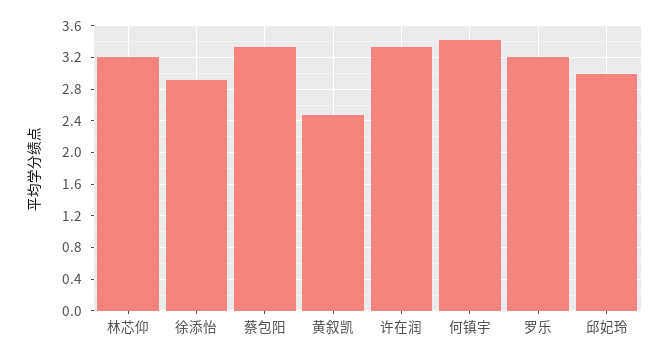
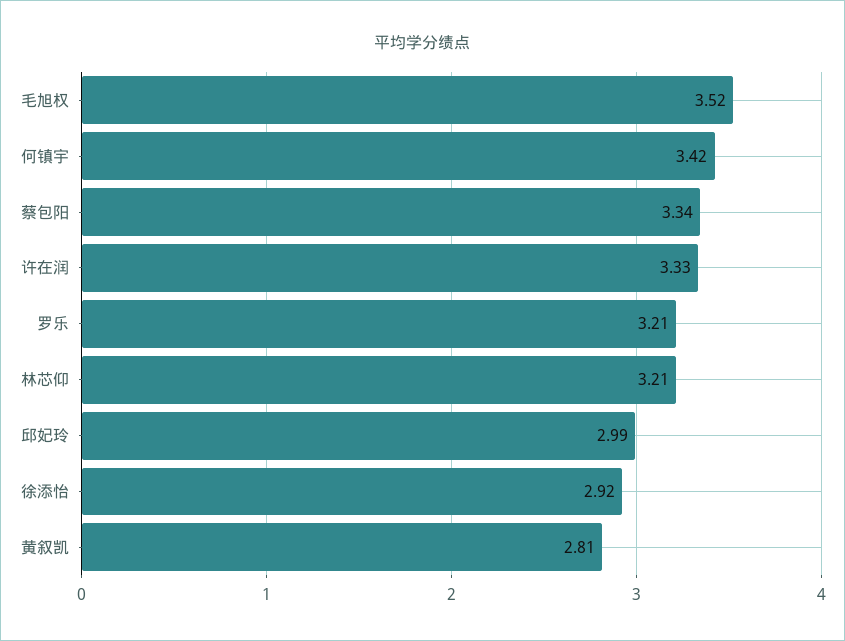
  {
    "林芯仰": 3.21,
    "徐添怡": 2.92,
    "蔡包阳": 3.34,
-   "黄叙凯": 2.5,
+   "黄叙凯": 2.81,
    "许在润": 3.33,
    "何镇宇": 3.42,
    "罗乐": 3.21,
-   "邱妃玲": 2.99
+   "邱妃玲": 2.99,
+   "毛旭权": 3.52
  }

